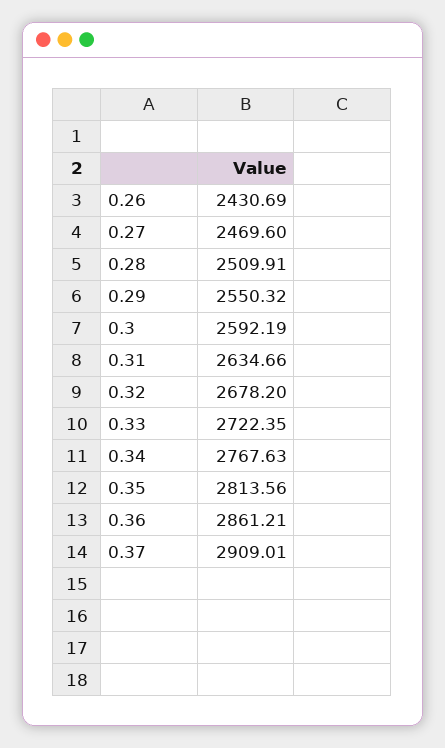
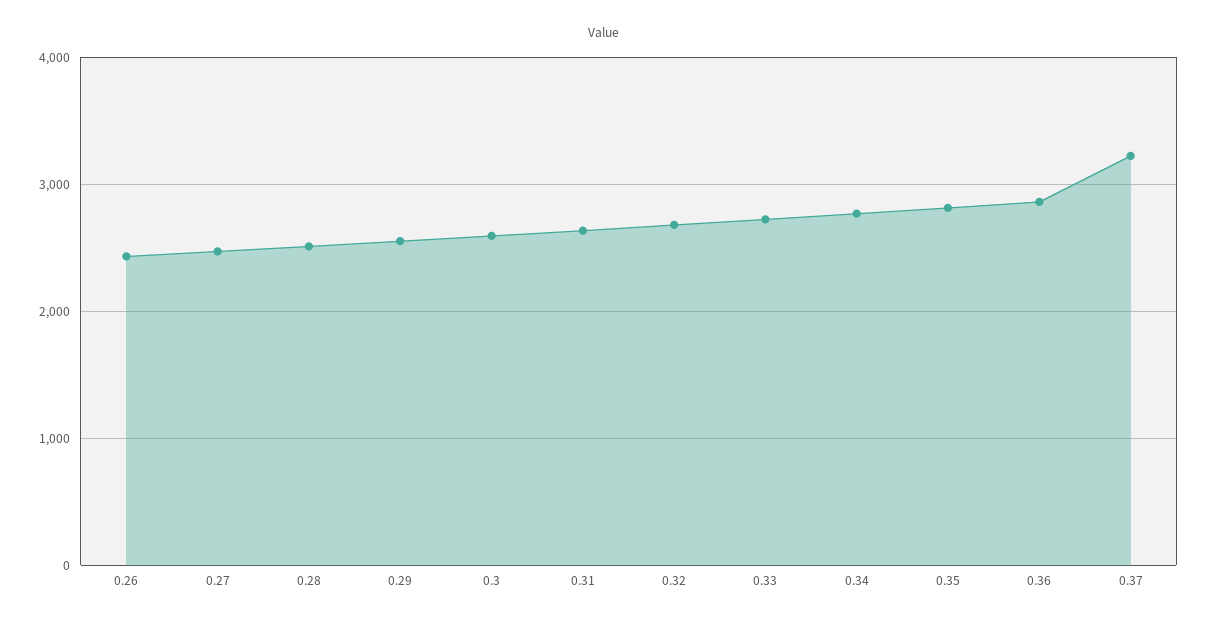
  {
    "0.26": 2430.69,
    "0.27": 2469.6,
    "0.28": 2509.91,
    "0.29": 2550.32,
    "0.3": 2592.19,
    "0.31": 2634.66,
    "0.32": 2678.2,
    "0.33": 2722.35,
    "0.34": 2767.63,
    "0.35": 2813.56,
    "0.36": 2861.21,
-   "0.37": 2909.01
+   "0.37": 3200
  }

